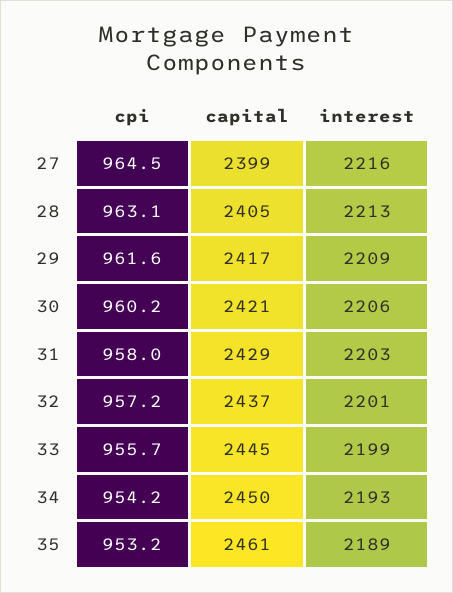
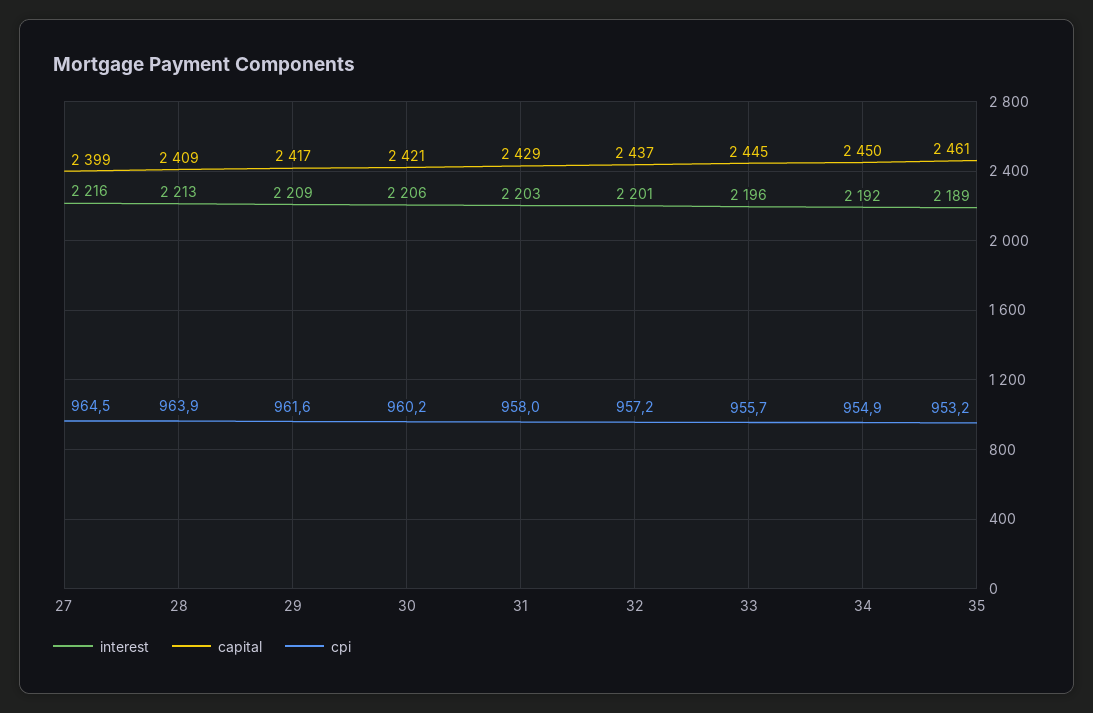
  {
    "cpi": {
      "27": 964.5,
-     "28": 963.1,
+     "28": 963.9,
      "29": 961.6,
      "30": 960.2,
      "31": 958,
      "32": 957.2,
      "33": 955.7,
-     "34": 954.2,
+     "34": 954.9,
      "35": 953.2
    },
    "capital": {
      "27": 2399,
-     "28": 2405,
+     "28": 2409,
      "29": 2417,
      "30": 2421,
      "31": 2429,
      "32": 2437,
      "33": 2445,
      "34": 2450,
      "35": 2461
    },
    "interest": {
      "27": 2216,
      "28": 2213,
      "29": 2209,
      "30": 2206,
      "31": 2203,
      "32": 2201,
-     "33": 2199,
+     "33": 2196,
-     "34": 2193,
+     "34": 2192,
      "35": 2189
    }
  }

